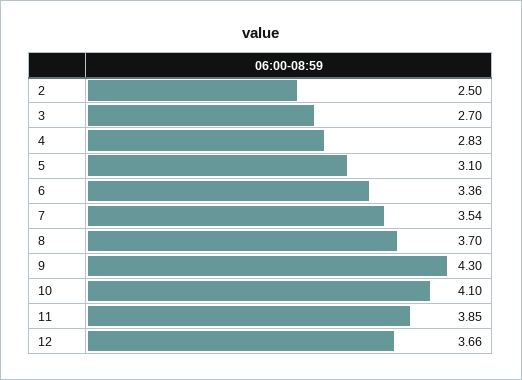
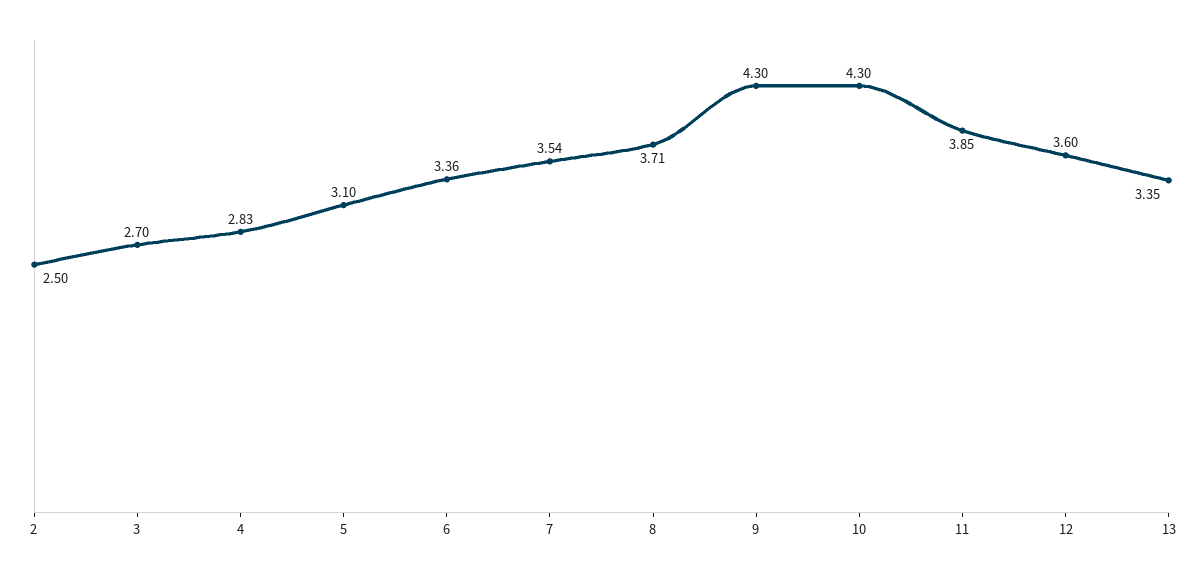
  {
    "2": 2.5,
    "3": 2.7,
    "4": 2.83,
    "5": 3.1,
    "6": 3.36,
    "7": 3.54,
-   "8": 3.7,
+   "8": 3.71,
    "9": 4.3,
-   "10": 4.1,
+   "10": 4.3,
    "11": 3.85,
-   "12": 3.66
+   "12": 3.6,
+   "13": 3.35
  }

